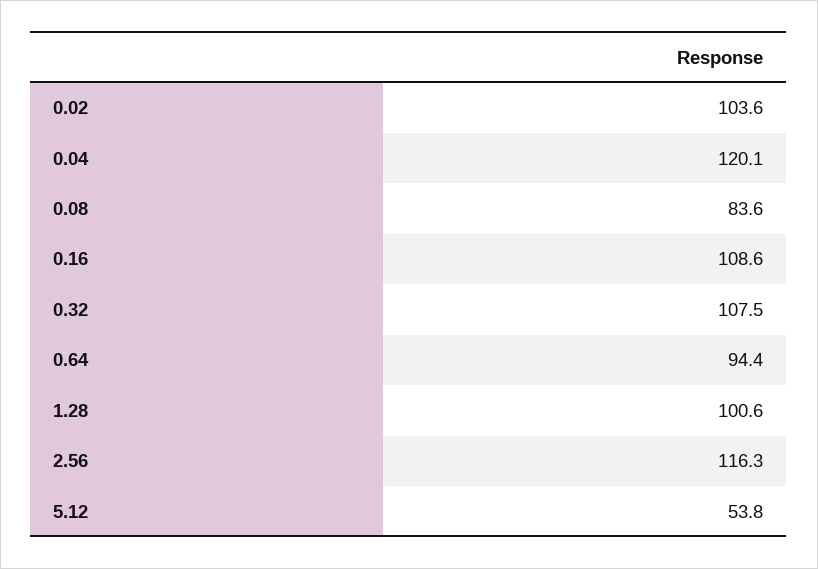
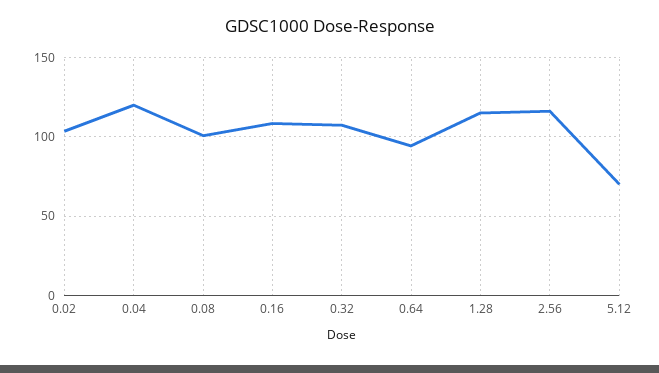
  {
    "0.02": 103.6,
    "0.04": 120.1,
-   "0.08": 83.6,
+   "0.08": 100,
    "0.16": 108.6,
    "0.32": 107.5,
    "0.64": 94.4,
-   "1.28": 100.6,
+   "1.28": 115,
    "2.56": 116.3,
-   "5.12": 53.8
+   "5.12": 70
  }

